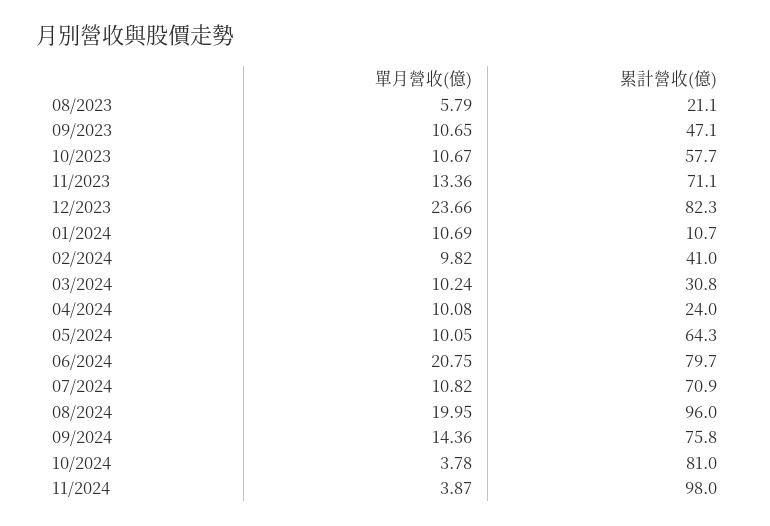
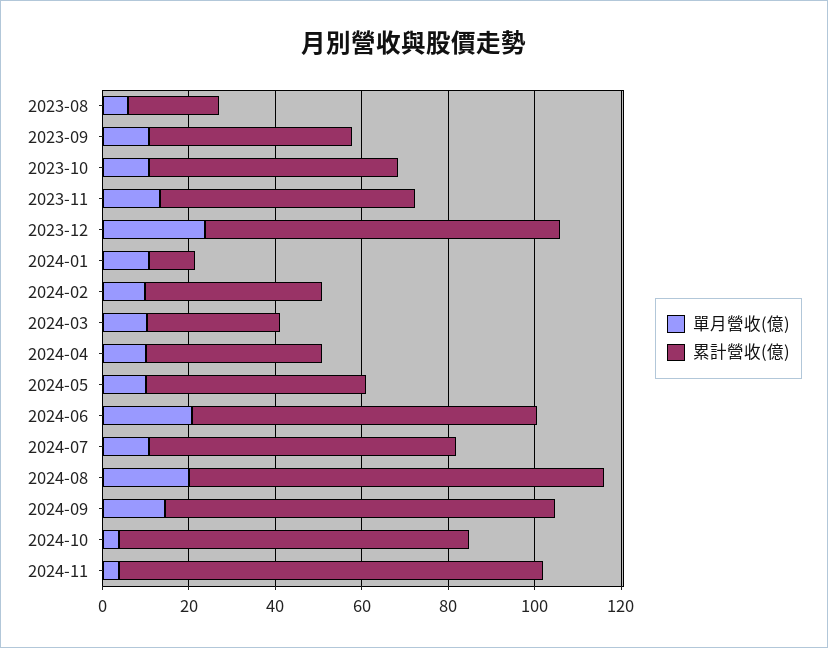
  {
    "單月營收(億)": {
      "08/2023": 5.79,
      "09/2023": 10.65,
      "10/2023": 10.67,
      "11/2023": 13.36,
      "12/2023": 23.66,
      "01/2024": 10.69,
      "02/2024": 9.82,
      "03/2024": 10.24,
      "04/2024": 10.08,
      "05/2024": 10.05,
      "06/2024": 20.75,
      "07/2024": 10.82,
      "08/2024": 19.95,
      "09/2024": 14.36,
      "10/2024": 3.78,
      "11/2024": 3.87
    },
    "累計營收(億)": {
      "08/2023": 21.1,
      "09/2023": 47.1,
      "10/2023": 57.7,
-     "11/2023": 71.1,
+     "11/2023": 60,
      "12/2023": 82.3,
      "01/2024": 10.7,
      "02/2024": 41,
      "03/2024": 30.8,
-     "04/2024": 24,
+     "04/2024": 40,
-     "05/2024": 64.3,
+     "05/2024": 50,
      "06/2024": 79.7,
      "07/2024": 70.9,
      "08/2024": 96,
-     "09/2024": 75.8,
+     "09/2024": 90,
      "10/2024": 81,
      "11/2024": 98
    }
  }

